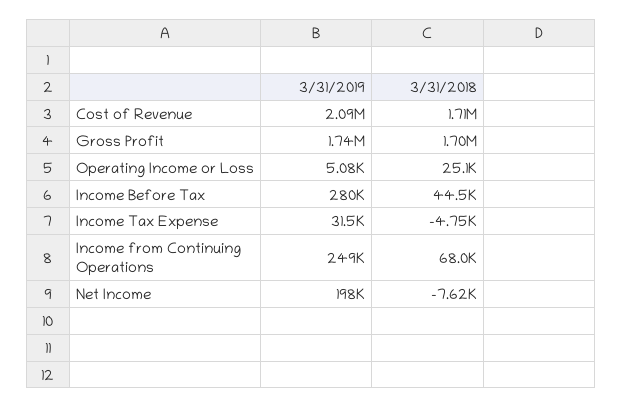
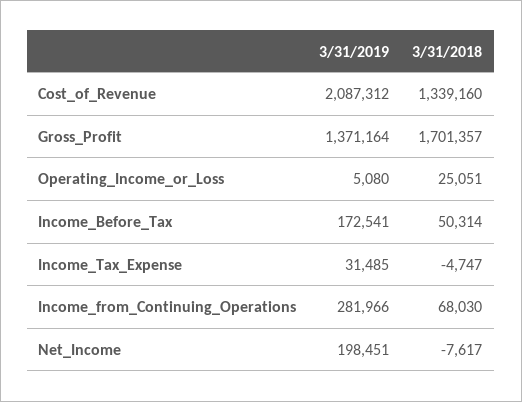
  {
    "3/31/2019": {
      "Cost of Revenue": 2087312,
-     "Gross Profit": 1740000,
+     "Gross Profit": 1371164,
      "Operating Income or Loss": 5080,
-     "Income Before Tax": 280000,
+     "Income Before Tax": 172541,
      "Income Tax Expense": 31485,
-     "Income from Continuing Operations": 249000,
+     "Income from Continuing Operations": 281966,
      "Net Income": 198451
    },
    "3/31/2018": {
-     "Cost of Revenue": 1710000,
+     "Cost of Revenue": 1339160,
      "Gross Profit": 1701357,
      "Operating Income or Loss": 25051,
-     "Income Before Tax": 44500,
+     "Income Before Tax": 50314,
      "Income Tax Expense": -4747,
      "Income from Continuing Operations": 68030,
      "Net Income": -7617
    }
  }

